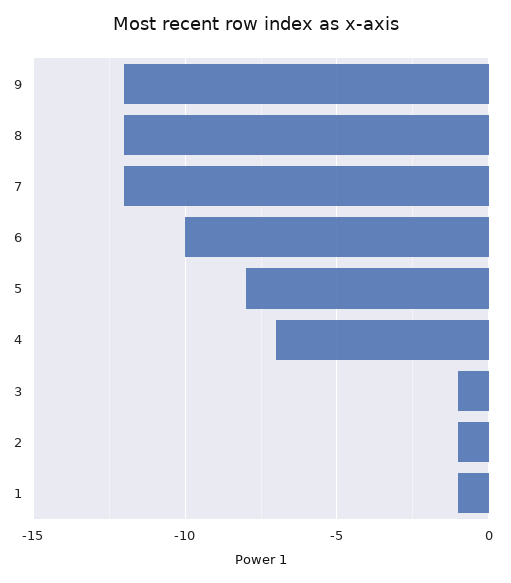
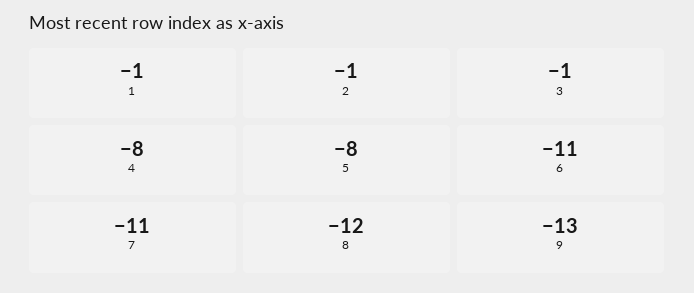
  {
-   "9": -12,
+   "9": -13,
    "8": -12,
-   "7": -12,
+   "7": -11,
-   "6": -10,
+   "6": -11,
    "5": -8,
-   "4": -7,
+   "4": -8,
    "3": -1,
    "2": -1,
    "1": -1
  }

